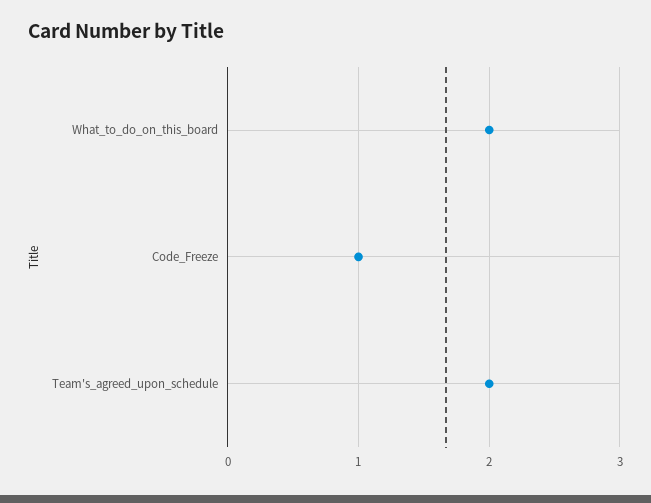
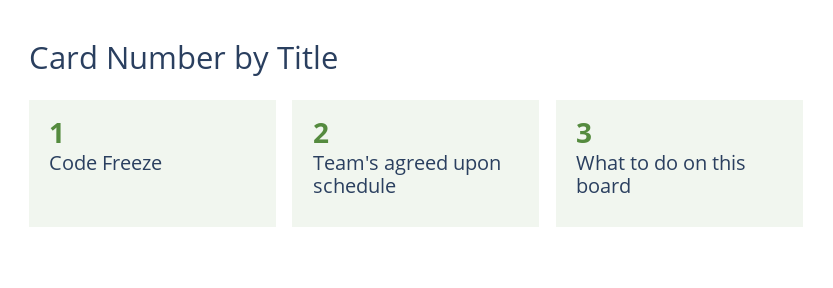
  {
-   "What_to_do_on_this_board": 2,
+   "What_to_do_on_this_board": 3,
    "Code_Freeze": 1,
    "Team's_agreed_upon_schedule": 2
  }

